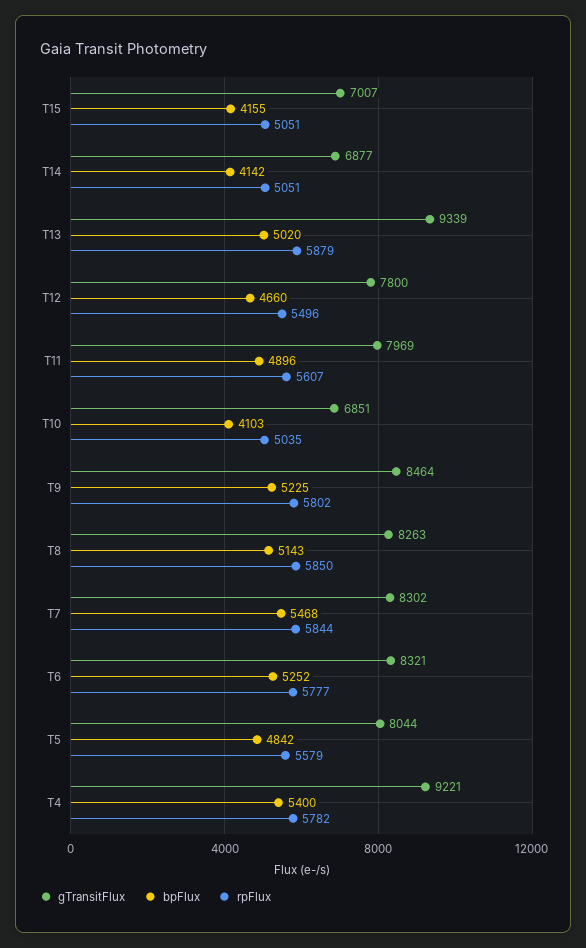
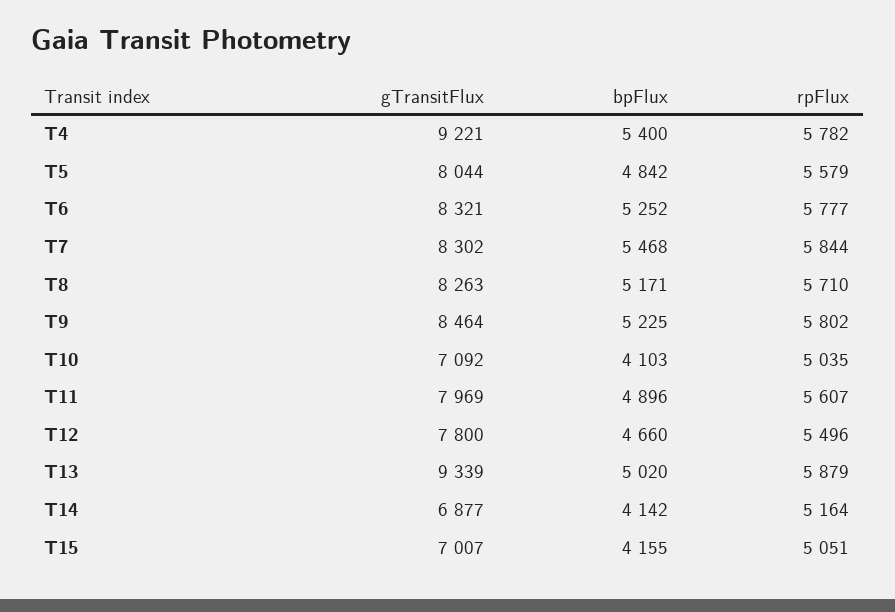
  {
    "gTransitFlux": {
      "T15": 7007,
      "T14": 6877,
      "T13": 9339,
      "T12": 7800,
      "T11": 7969,
-     "T10": 6851,
+     "T10": 7092,
      "T9": 8464,
      "T8": 8263,
      "T7": 8302,
      "T6": 8321,
      "T5": 8044,
      "T4": 9221
    },
    "bpFlux": {
      "T15": 4155,
      "T14": 4142,
      "T13": 5020,
      "T12": 4660,
      "T11": 4896,
      "T10": 4103,
      "T9": 5225,
-     "T8": 5143,
+     "T8": 5171,
      "T7": 5468,
      "T6": 5252,
      "T5": 4842,
      "T4": 5400
    },
    "rpFlux": {
      "T15": 5051,
-     "T14": 5051,
+     "T14": 5164,
      "T13": 5879,
      "T12": 5496,
      "T11": 5607,
      "T10": 5035,
      "T9": 5802,
-     "T8": 5850,
+     "T8": 5710,
      "T7": 5844,
      "T6": 5777,
      "T5": 5579,
      "T4": 5782
    }
  }

